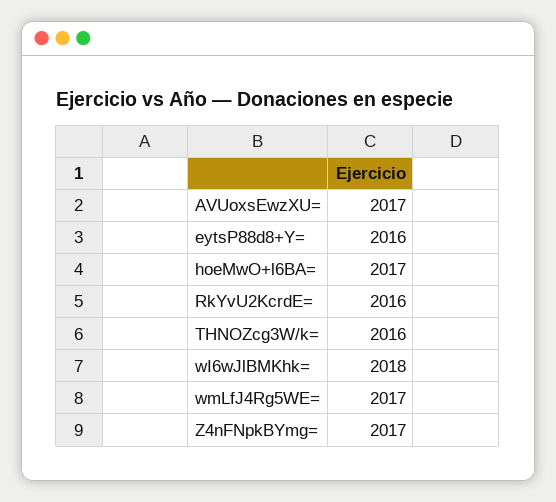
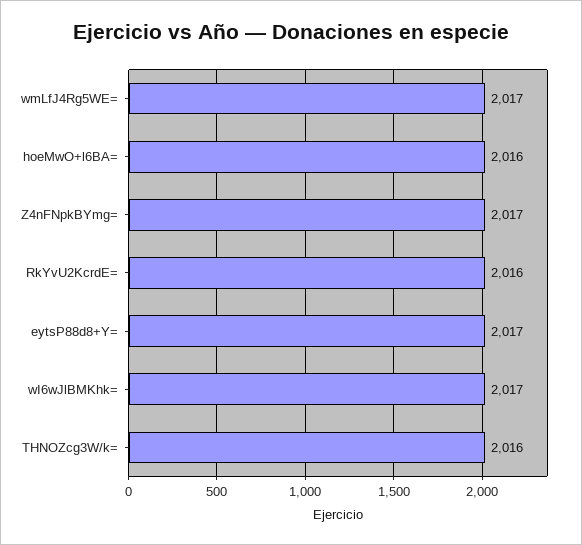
  {
-   "AVUoxsEwzXU=": 2017,
-   "eytsP88d8+Y=": 2016,
+   "eytsP88d8+Y=": 2017,
-   "hoeMwO+l6BA=": 2017,
+   "hoeMwO+l6BA=": 2016,
    "RkYvU2KcrdE=": 2016,
    "THNOZcg3W/k=": 2016,
-   "wI6wJlBMKhk=": 2018,
+   "wI6wJlBMKhk=": 2017,
    "wmLfJ4Rg5WE=": 2017,
    "Z4nFNpkBYmg=": 2017
  }

